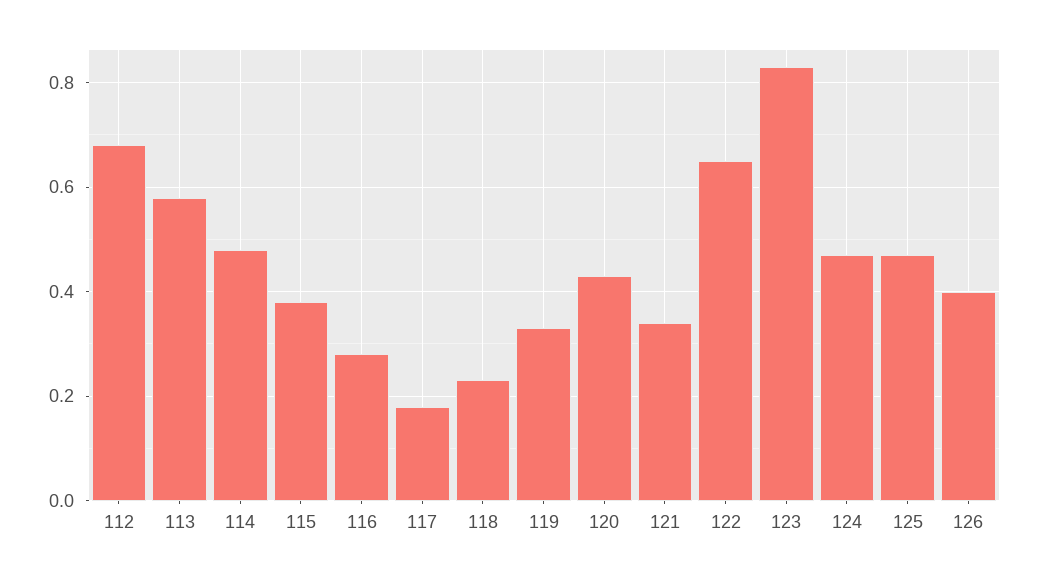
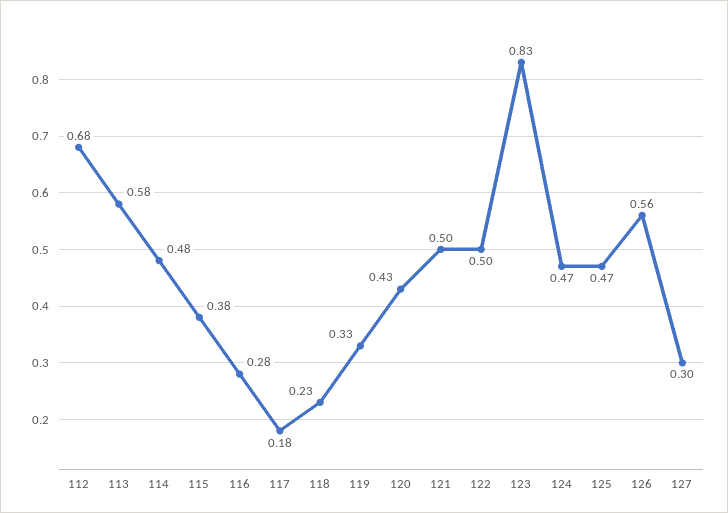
  {
    "112": 0.68,
    "113": 0.58,
    "114": 0.48,
    "115": 0.38,
    "116": 0.28,
    "117": 0.18,
    "118": 0.23,
    "119": 0.33,
    "120": 0.43,
-   "121": 0.35,
+   "121": 0.5,
-   "122": 0.65,
+   "122": 0.5,
    "123": 0.83,
    "124": 0.47,
    "125": 0.47,
-   "126": 0.4
+   "126": 0.56,
+   "127": 0.3
  }

